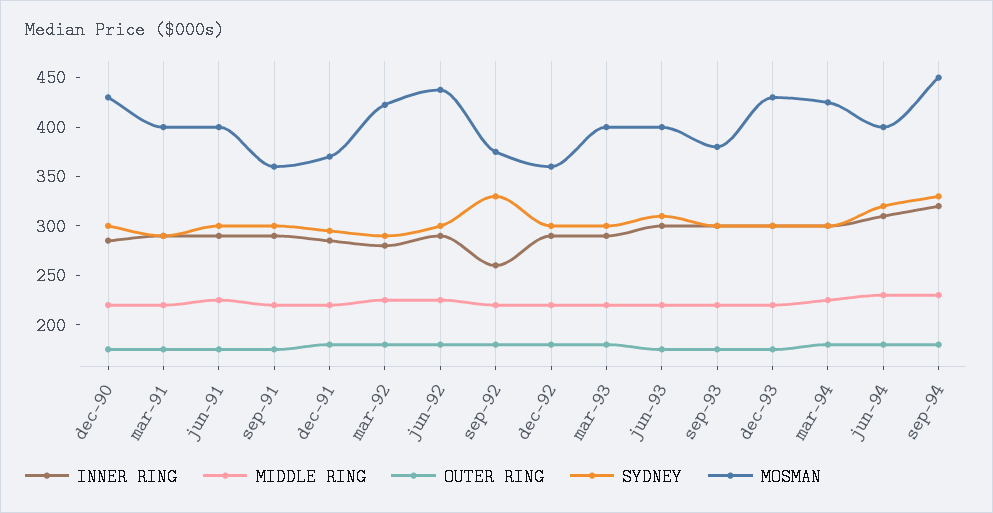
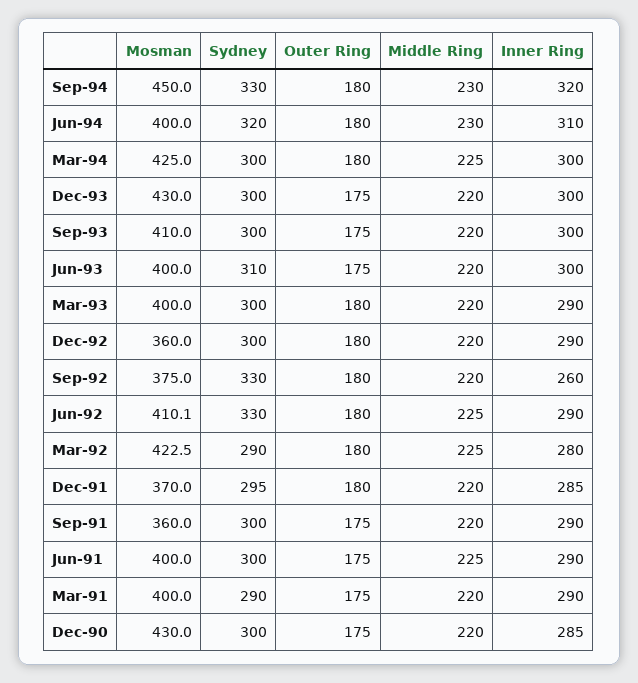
  {
    "INNER RING": {
      "dec-90": 285,
      "mar-91": 290,
      "jun-91": 290,
      "sep-91": 290,
      "dec-91": 285,
      "mar-92": 280,
      "jun-92": 290,
      "sep-92": 260,
      "dec-92": 290,
      "mar-93": 290,
      "jun-93": 300,
      "sep-93": 300,
      "dec-93": 300,
      "mar-94": 300,
      "jun-94": 310,
      "sep-94": 320
    },
    "MIDDLE RING": {
      "dec-90": 220,
      "mar-91": 220,
      "jun-91": 225,
      "sep-91": 220,
      "dec-91": 220,
      "mar-92": 225,
      "jun-92": 225,
      "sep-92": 220,
      "dec-92": 220,
      "mar-93": 220,
      "jun-93": 220,
      "sep-93": 220,
      "dec-93": 220,
      "mar-94": 225,
      "jun-94": 230,
      "sep-94": 230
    },
    "OUTER RING": {
      "dec-90": 175,
      "mar-91": 175,
      "jun-91": 175,
      "sep-91": 175,
      "dec-91": 180,
      "mar-92": 180,
      "jun-92": 180,
      "sep-92": 180,
      "dec-92": 180,
      "mar-93": 180,
      "jun-93": 175,
      "sep-93": 175,
      "dec-93": 175,
      "mar-94": 180,
      "jun-94": 180,
      "sep-94": 180
    },
    "SYDNEY": {
      "dec-90": 300,
      "mar-91": 290,
      "jun-91": 300,
      "sep-91": 300,
      "dec-91": 295,
      "mar-92": 290,
-     "jun-92": 300,
+     "jun-92": 330,
      "sep-92": 330,
      "dec-92": 300,
      "mar-93": 300,
      "jun-93": 310,
      "sep-93": 300,
      "dec-93": 300,
      "mar-94": 300,
      "jun-94": 320,
      "sep-94": 330
    },
    "MOSMAN": {
      "dec-90": 430,
      "mar-91": 400,
      "jun-91": 400,
      "sep-91": 360,
      "dec-91": 370,
      "mar-92": 422.5,
-     "jun-92": 440,
+     "jun-92": 410.1,
      "sep-92": 375,
      "dec-92": 360,
      "mar-93": 400,
      "jun-93": 400,
-     "sep-93": 380,
+     "sep-93": 410,
      "dec-93": 430,
      "mar-94": 425,
      "jun-94": 400,
      "sep-94": 450
    }
  }

